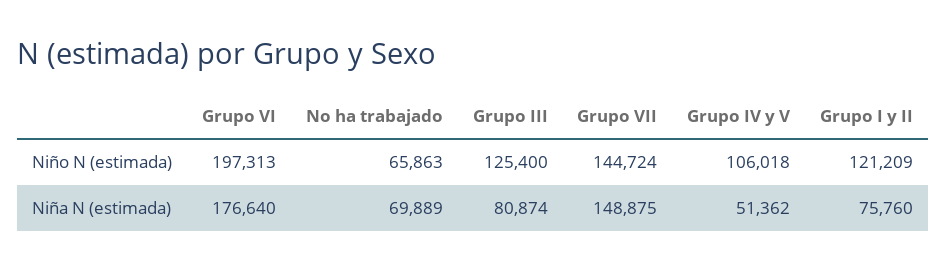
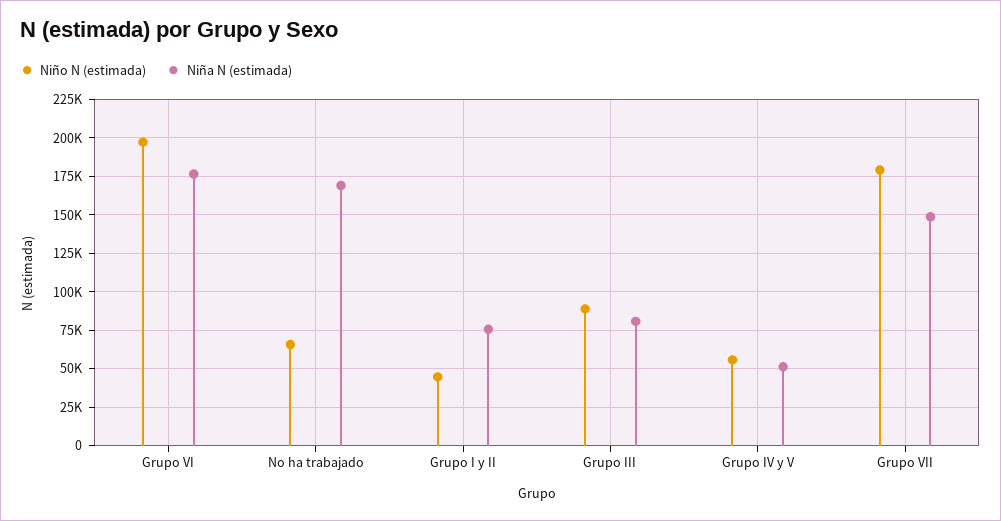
  {
    "Niño N (estimada)": {
      "Grupo VI": 197313,
      "No ha trabajado": 65863,
-     "Grupo III": 125400,
+     "Grupo III": 90000,
-     "Grupo VII": 144724,
+     "Grupo VII": 180000,
-     "Grupo IV y V": 106018,
+     "Grupo IV y V": 55000,
-     "Grupo I y II": 121209
+     "Grupo I y II": 45000
    },
    "Niña N (estimada)": {
      "Grupo VI": 176640,
-     "No ha trabajado": 69889,
+     "No ha trabajado": 170000,
      "Grupo III": 80874,
      "Grupo VII": 148875,
      "Grupo IV y V": 51362,
      "Grupo I y II": 75760
    }
  }

